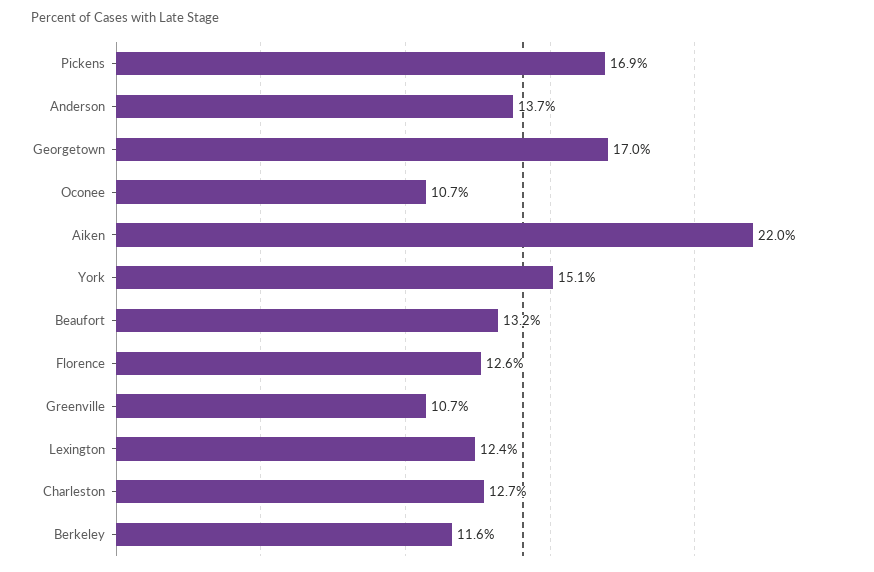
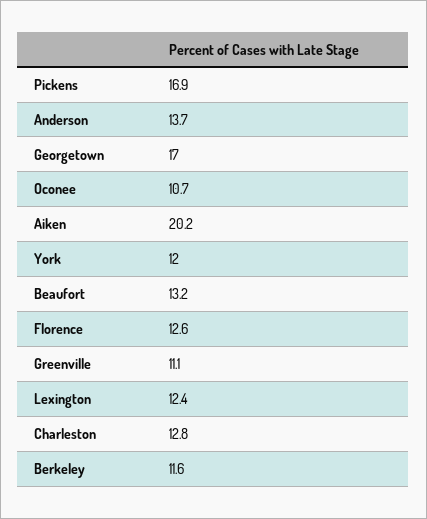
  {
    "Pickens": 16.9,
    "Anderson": 13.7,
    "Georgetown": 17,
    "Oconee": 10.7,
-   "Aiken": 22,
+   "Aiken": 20.2,
-   "York": 15.1,
+   "York": 12,
    "Beaufort": 13.2,
    "Florence": 12.6,
-   "Greenville": 10.7,
+   "Greenville": 11.1,
    "Lexington": 12.4,
-   "Charleston": 12.7,
+   "Charleston": 12.8,
    "Berkeley": 11.6
  }

